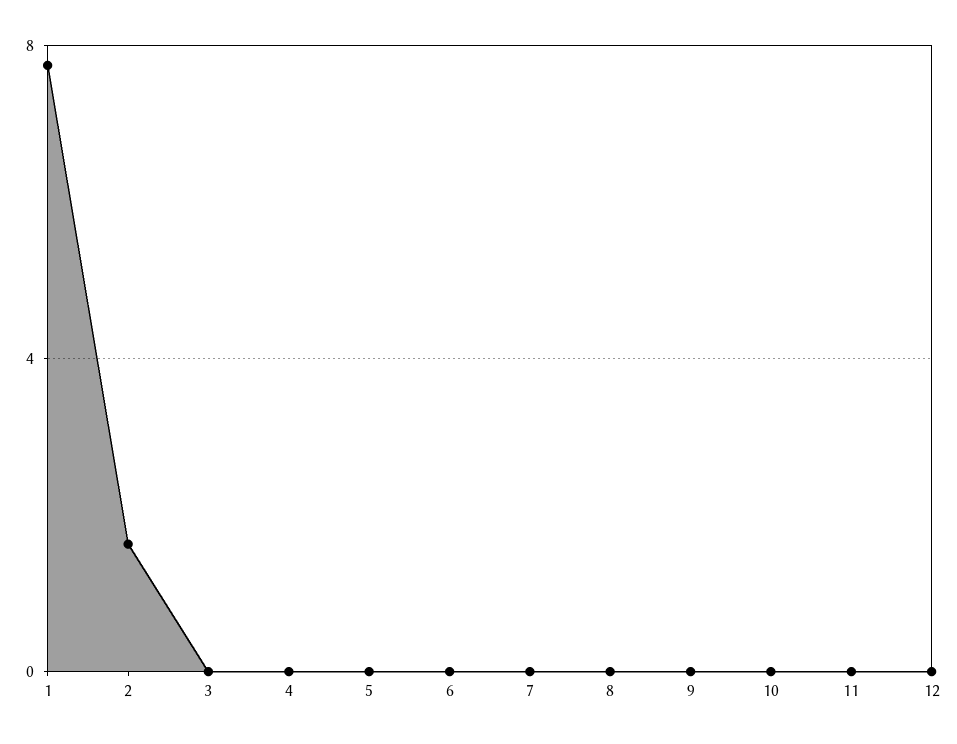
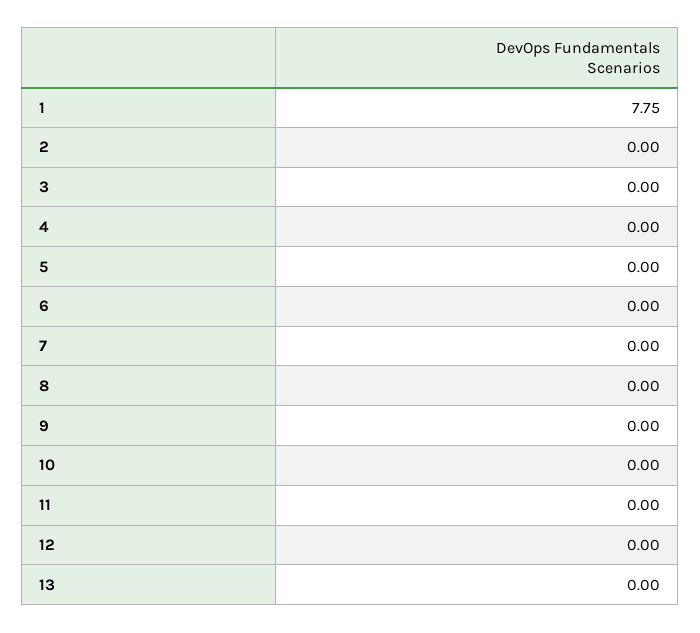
  {
    "1": 7.75,
-   "2": 1.5,
+   "2": 0,
    "3": 0,
    "4": 0,
    "5": 0,
    "6": 0,
    "7": 0,
    "8": 0,
    "9": 0,
    "10": 0,
    "11": 0,
-   "12": 0
+   "12": 0,
+   "13": 0
  }

